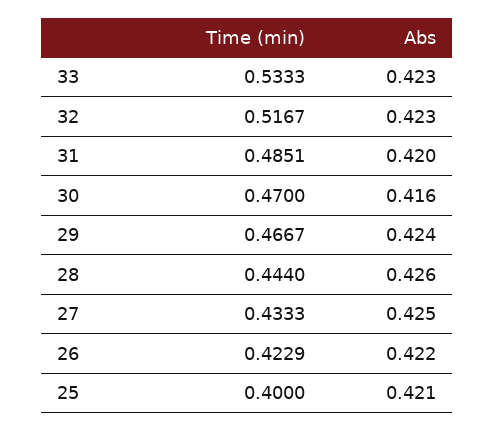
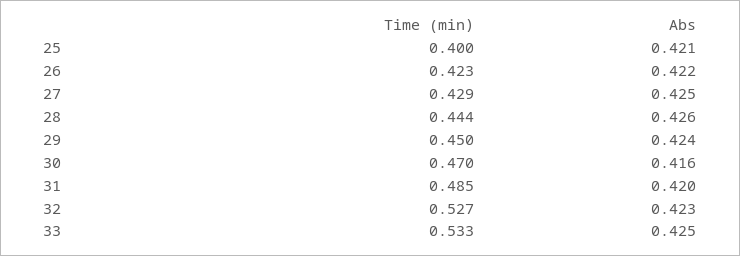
  {
    "Time (min)": {
      "33": 0.5333,
-     "32": 0.5167,
+     "32": 0.527,
      "31": 0.4851,
      "30": 0.47,
-     "29": 0.4667,
+     "29": 0.45,
      "28": 0.444,
-     "27": 0.4333,
+     "27": 0.429,
      "26": 0.4229,
      "25": 0.4
    },
    "Abs": {
-     "33": 0.423,
+     "33": 0.425,
      "32": 0.423,
      "31": 0.42,
      "30": 0.416,
      "29": 0.424,
      "28": 0.426,
      "27": 0.425,
      "26": 0.422,
      "25": 0.421
    }
  }

